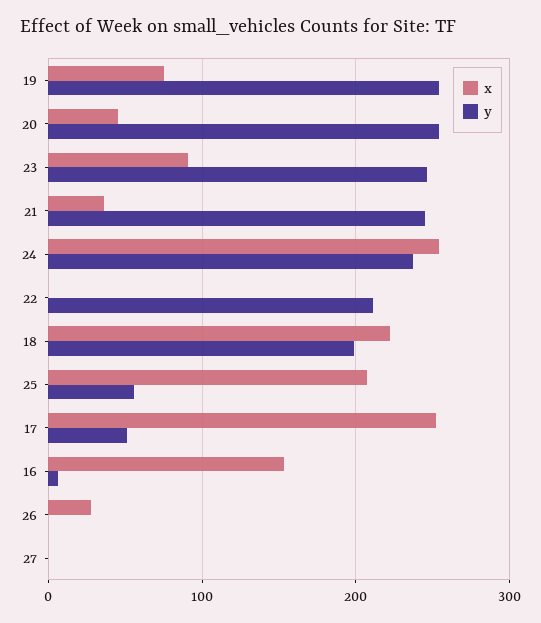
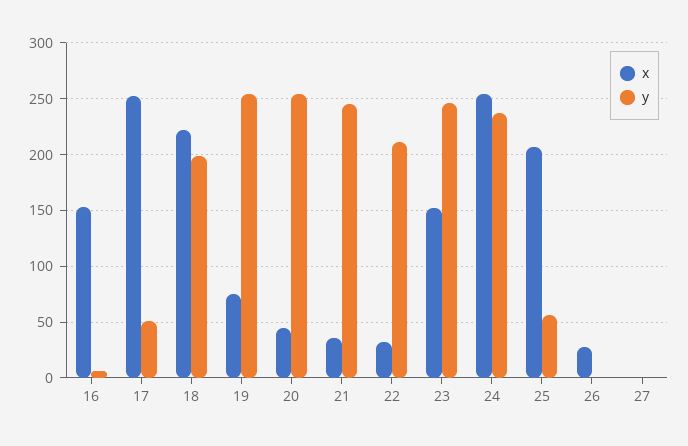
  {
    "x": {
      "19": 80,
      "20": 50,
-     "23": 90,
+     "23": 150,
      "21": 40,
      "24": 250,
-     "22": 0,
+     "22": 30,
      "18": 220,
      "25": 210,
      "17": 250,
      "16": 150,
      "26": 30,
      "27": 0
    },
    "y": {
      "19": 250,
      "20": 250,
      "23": 250,
      "21": 250,
      "24": 240,
      "22": 210,
      "18": 200,
      "25": 60,
      "17": 50,
      "16": 10,
      "26": 0,
      "27": 0
    }
  }

